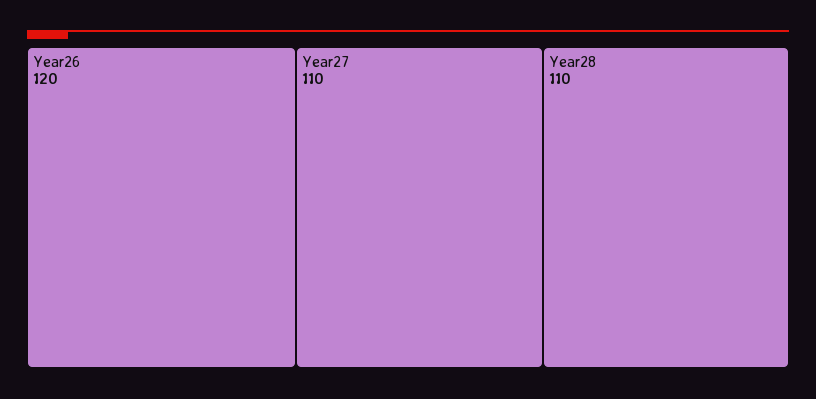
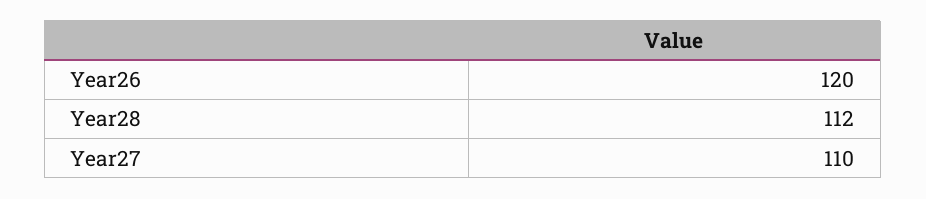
  {
    "Year26": 120,
    "Year27": 110,
-   "Year28": 110
+   "Year28": 112
  }

